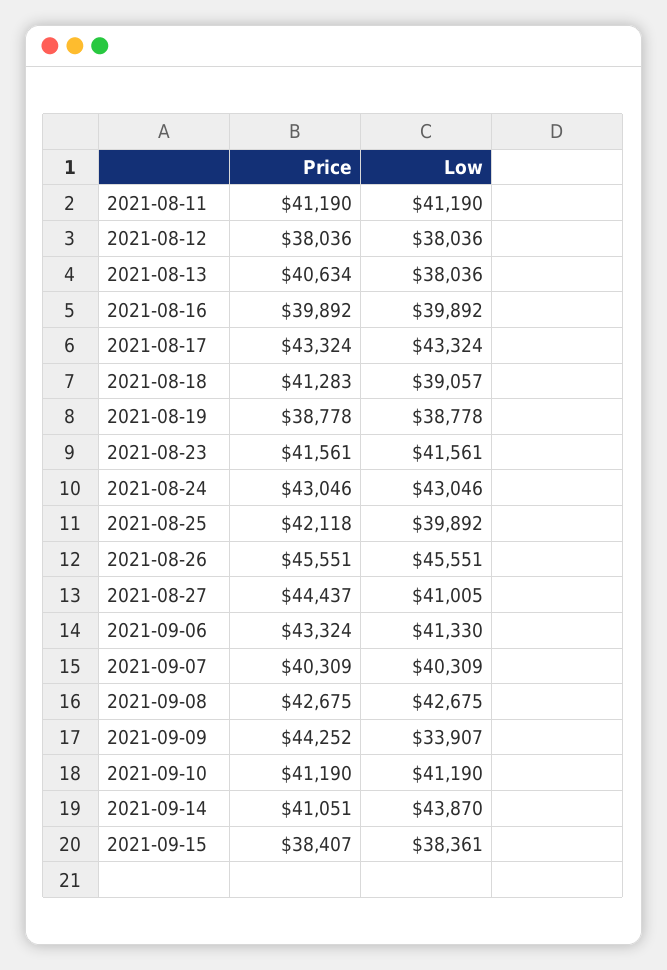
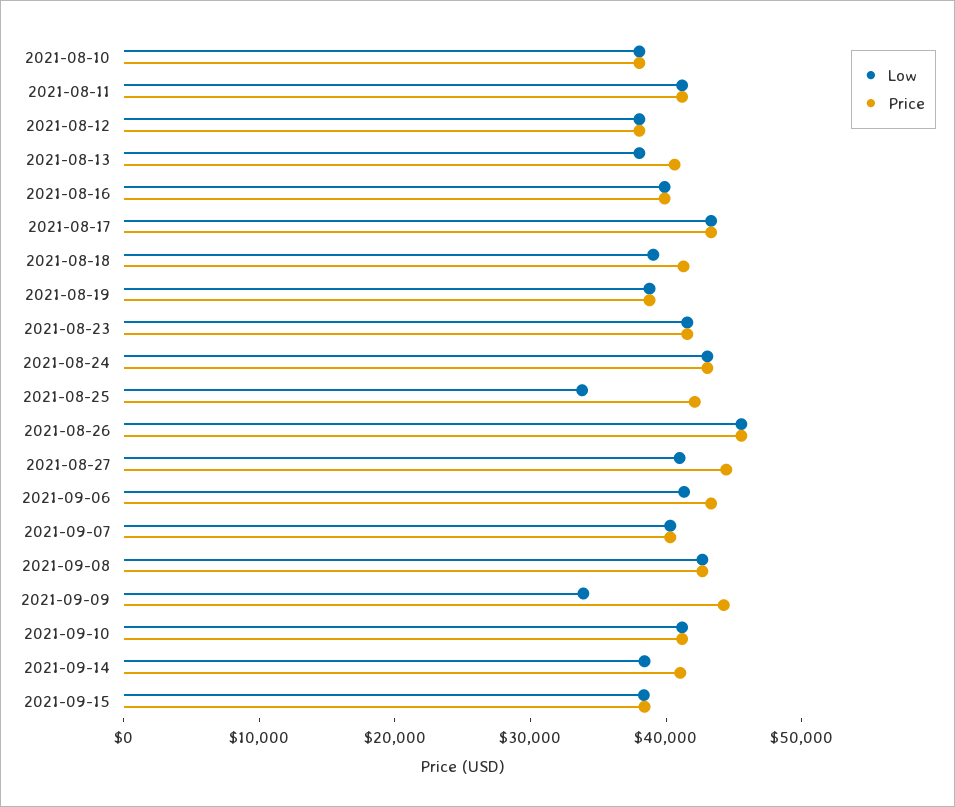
  {
    "Price": {
      "2021-08-11": 41190,
      "2021-08-12": 38036,
      "2021-08-13": 40634,
      "2021-08-16": 39892,
      "2021-08-17": 43324,
      "2021-08-18": 41283,
      "2021-08-19": 38778,
      "2021-08-23": 41561,
      "2021-08-24": 43046,
      "2021-08-25": 42118,
      "2021-08-26": 45551,
      "2021-08-27": 44437,
      "2021-09-06": 43324,
      "2021-09-07": 40309,
      "2021-09-08": 42675,
      "2021-09-09": 44252,
      "2021-09-10": 41190,
      "2021-09-14": 41051,
-     "2021-09-15": 38407
+     "2021-09-15": 38407,
+     "2021-08-10": 38000
    },
    "Low": {
      "2021-08-11": 41190,
      "2021-08-12": 38036,
      "2021-08-13": 38036,
      "2021-08-16": 39892,
      "2021-08-17": 43324,
      "2021-08-18": 39057,
      "2021-08-19": 38778,
      "2021-08-23": 41561,
      "2021-08-24": 43046,
-     "2021-08-25": 39892,
+     "2021-08-25": 34000,
      "2021-08-26": 45551,
      "2021-08-27": 41005,
      "2021-09-06": 41330,
      "2021-09-07": 40309,
      "2021-09-08": 42675,
      "2021-09-09": 33907,
      "2021-09-10": 41190,
-     "2021-09-14": 43870,
+     "2021-09-14": 38000,
-     "2021-09-15": 38361
+     "2021-09-15": 38361,
+     "2021-08-10": 38000
    }
  }

